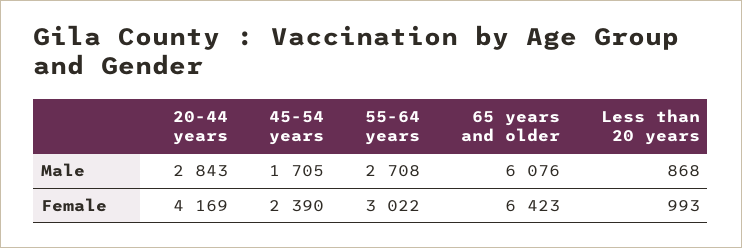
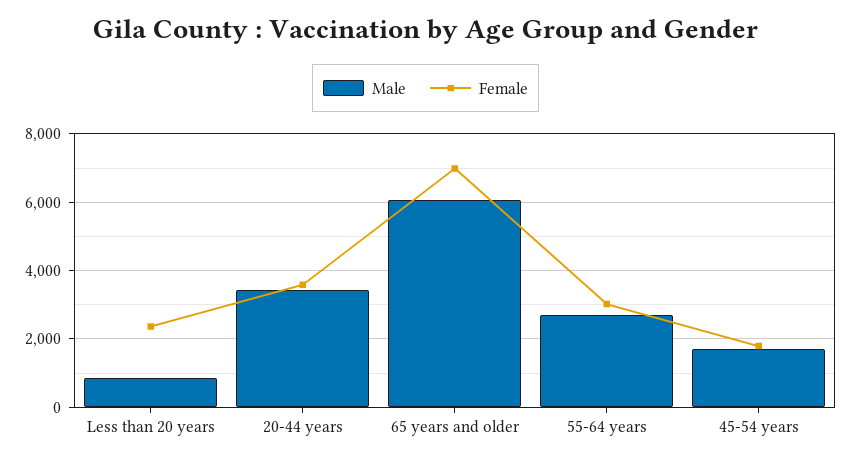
  {
    "Male": {
-     "20-44 years": 2843,
+     "20-44 years": 3400,
      "45-54 years": 1705,
      "55-64 years": 2708,
      "65 years and older": 6076,
      "Less than 20 years": 868
    },
    "Female": {
-     "20-44 years": 4169,
+     "20-44 years": 3600,
-     "45-54 years": 2390,
+     "45-54 years": 1800,
      "55-64 years": 3022,
-     "65 years and older": 6423,
+     "65 years and older": 7000,
-     "Less than 20 years": 993
+     "Less than 20 years": 2400
    }
  }

